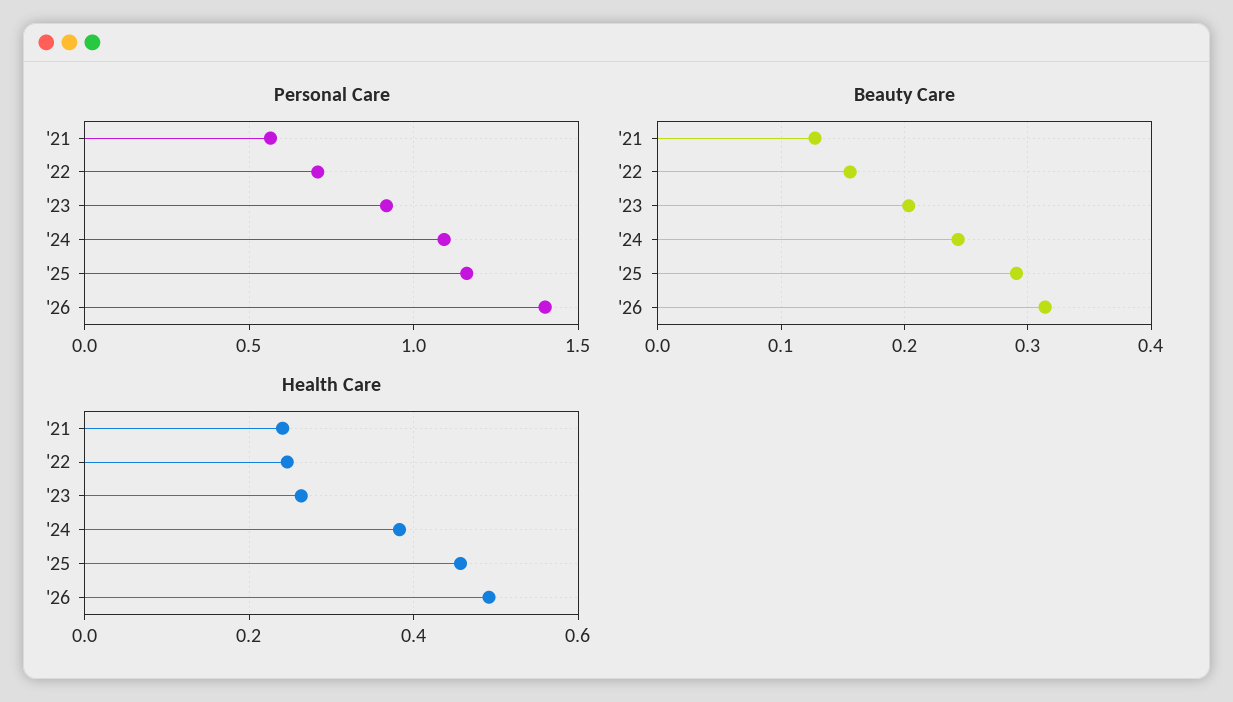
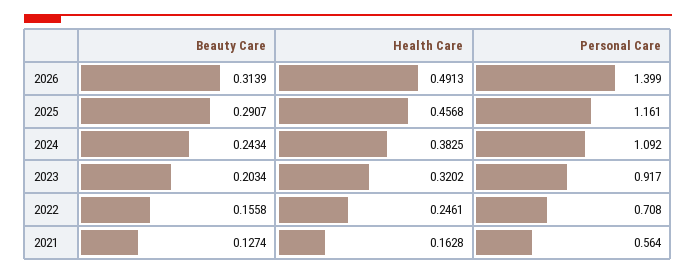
  {
    "Personal Care": {
      "'21": 0.564,
      "'22": 0.708,
      "'23": 0.917,
      "'24": 1.092,
      "'25": 1.161,
      "'26": 1.399
    },
    "Beauty Care": {
      "'21": 0.1274,
      "'22": 0.1558,
      "'23": 0.2034,
      "'24": 0.2434,
      "'25": 0.2907,
      "'26": 0.3139
    },
    "Health Care": {
-     "'21": 0.24,
+     "'21": 0.1628,
      "'22": 0.2461,
-     "'23": 0.26,
+     "'23": 0.3202,
      "'24": 0.3825,
      "'25": 0.4568,
      "'26": 0.4913
    }
  }

